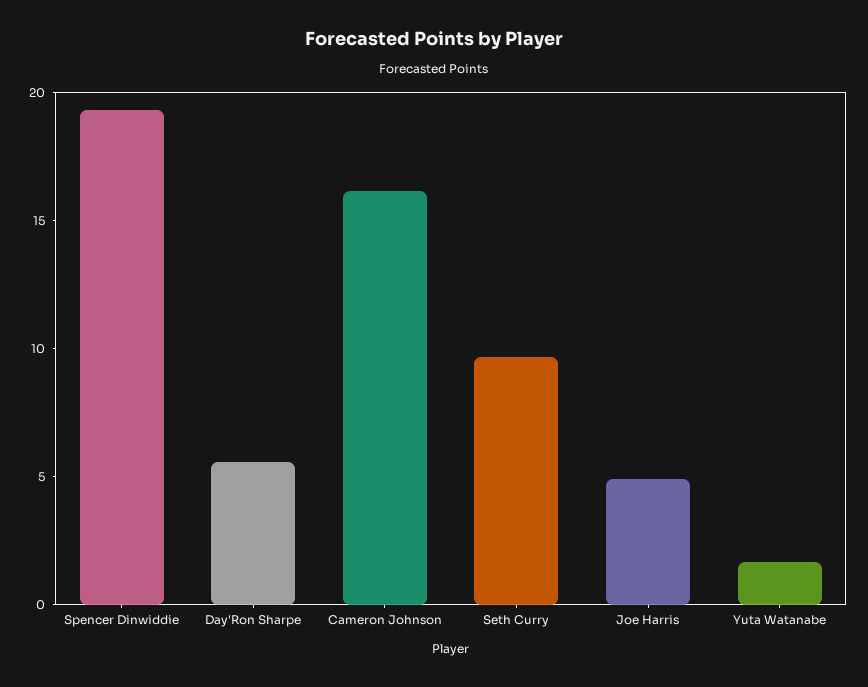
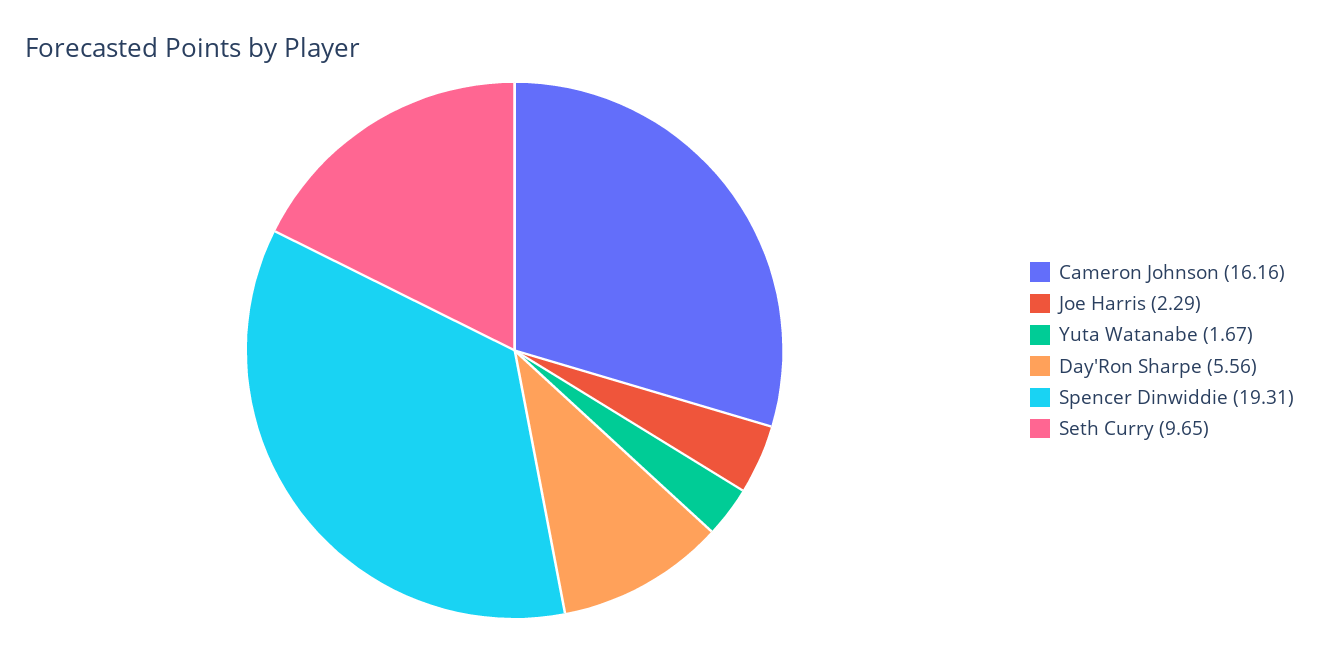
  {
    "Spencer Dinwiddie": 19.31,
    "Day'Ron Sharpe": 5.56,
    "Cameron Johnson": 16.16,
    "Seth Curry": 9.65,
-   "Joe Harris": 5,
+   "Joe Harris": 2.29,
    "Yuta Watanabe": 1.67
  }

